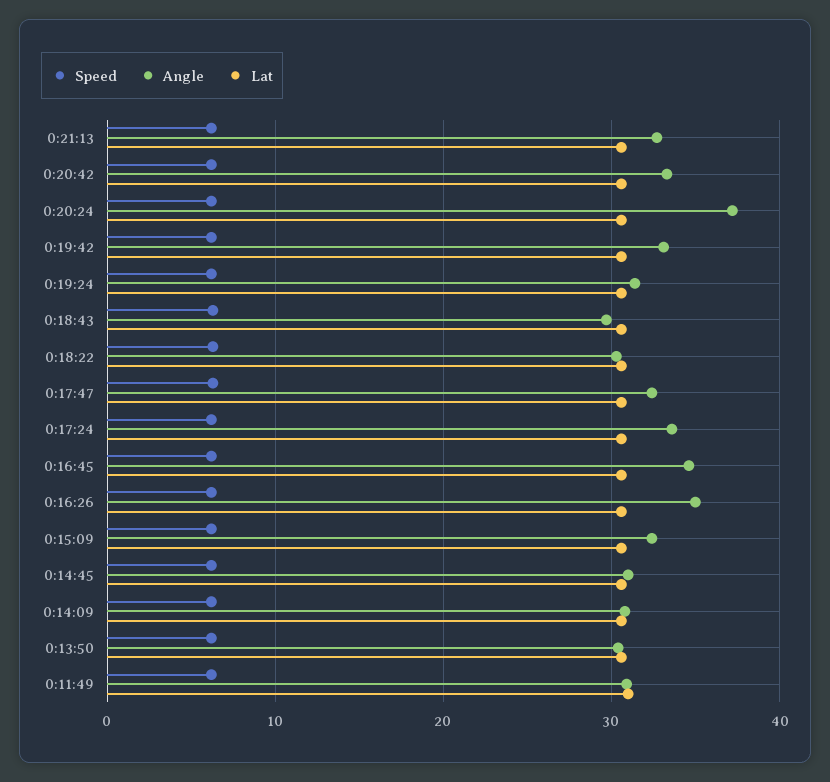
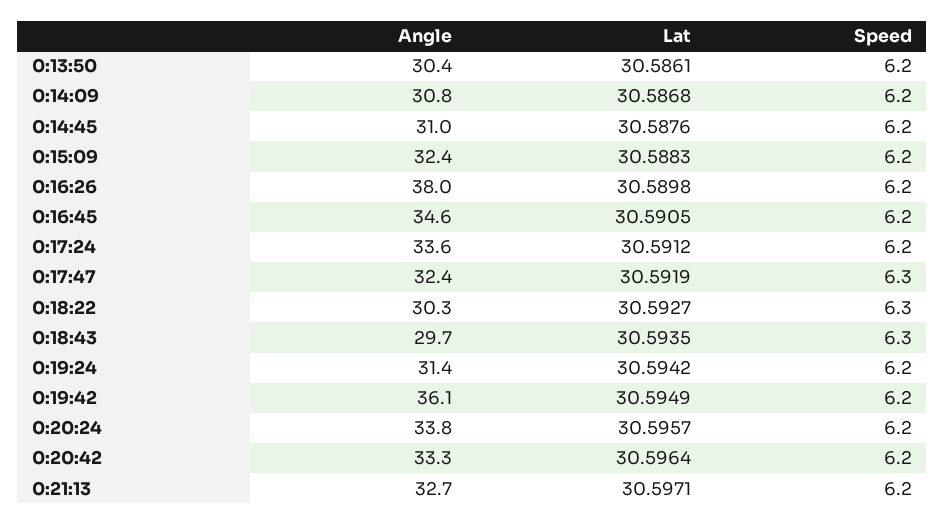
  {
    "Speed": {
      "0:21:13": 6.2,
      "0:20:42": 6.2,
      "0:20:24": 6.2,
      "0:19:42": 6.2,
      "0:19:24": 6.2,
      "0:18:43": 6.3,
      "0:18:22": 6.3,
      "0:17:47": 6.3,
      "0:17:24": 6.2,
      "0:16:45": 6.2,
      "0:16:26": 6.2,
      "0:15:09": 6.2,
      "0:14:45": 6.2,
      "0:14:09": 6.2,
-     "0:13:50": 6.2,
+     "0:13:50": 6.2
-     "0:11:49": 6
    },
    "Angle": {
      "0:21:13": 32.7,
      "0:20:42": 33.3,
-     "0:20:24": 37,
+     "0:20:24": 33.8,
-     "0:19:42": 33,
+     "0:19:42": 36.1,
      "0:19:24": 31.4,
      "0:18:43": 29.7,
      "0:18:22": 30.3,
      "0:17:47": 32.4,
      "0:17:24": 33.6,
      "0:16:45": 34.6,
-     "0:16:26": 35,
+     "0:16:26": 38,
      "0:15:09": 32.4,
      "0:14:45": 31,
      "0:14:09": 30.8,
-     "0:13:50": 30.4,
+     "0:13:50": 30.4
-     "0:11:49": 31
    },
    "Lat": {
      "0:21:13": 30.5971,
      "0:20:42": 30.5964,
      "0:20:24": 30.5957,
      "0:19:42": 30.5949,
      "0:19:24": 30.5942,
      "0:18:43": 30.5935,
      "0:18:22": 30.5927,
      "0:17:47": 30.5919,
      "0:17:24": 30.5912,
      "0:16:45": 30.5905,
      "0:16:26": 30.5898,
      "0:15:09": 30.5883,
      "0:14:45": 30.5876,
      "0:14:09": 30.5868,
-     "0:13:50": 30.5861,
+     "0:13:50": 30.5861
-     "0:11:49": 31
    }
  }

